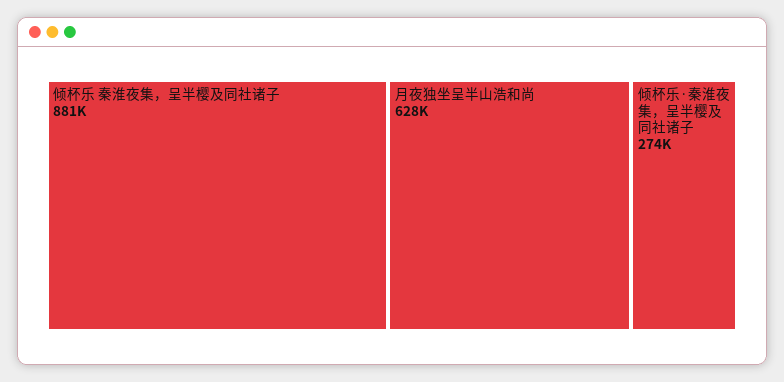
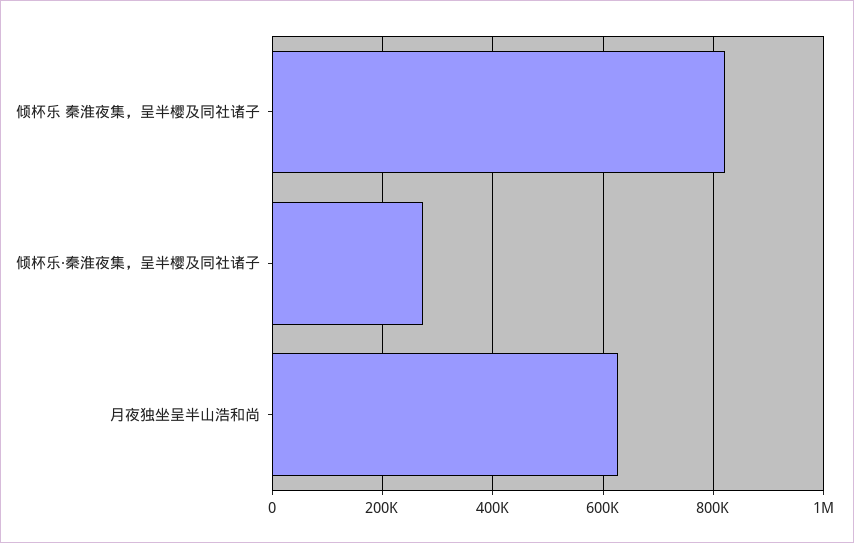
  {
-   "倾杯乐 秦淮夜集，呈半樱及同社诸子": 881000,
+   "倾杯乐 秦淮夜集，呈半樱及同社诸子": 820000,
    "月夜独坐呈半山浩和尚": 628000,
    "倾杯乐·秦淮夜集，呈半樱及同社诸子": 274000
  }

